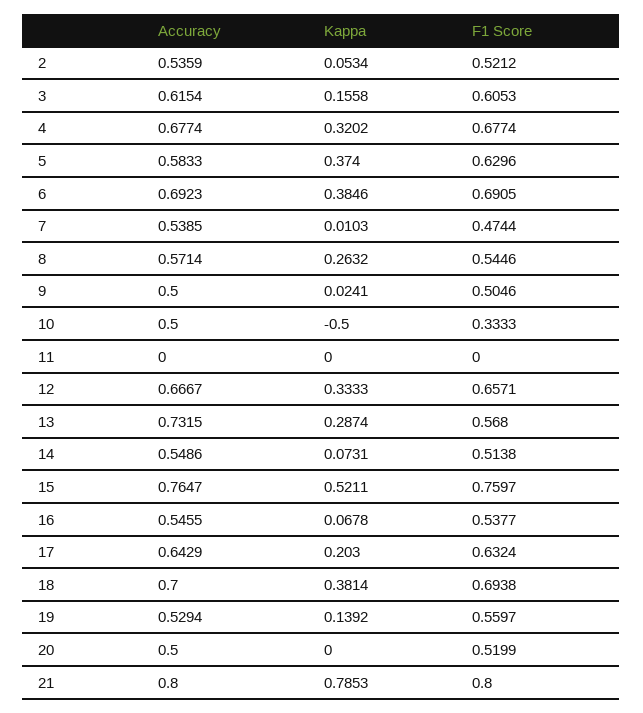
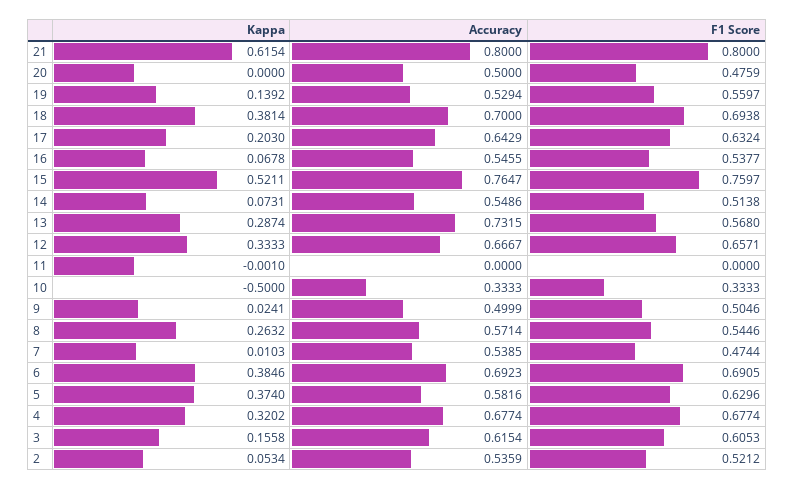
  {
    "Accuracy": {
      "2": 0.5359,
      "3": 0.6154,
      "4": 0.6774,
-     "5": 0.5833,
+     "5": 0.5816,
      "6": 0.6923,
      "7": 0.5385,
      "8": 0.5714,
-     "9": 0.5,
+     "9": 0.4999,
-     "10": 0.5,
+     "10": 0.3333,
      "11": 0,
      "12": 0.6667,
      "13": 0.7315,
      "14": 0.5486,
      "15": 0.7647,
      "16": 0.5455,
      "17": 0.6429,
      "18": 0.7,
      "19": 0.5294,
      "20": 0.5,
      "21": 0.8
    },
    "Kappa": {
      "2": 0.0534,
      "3": 0.1558,
      "4": 0.3202,
      "5": 0.374,
      "6": 0.3846,
      "7": 0.0103,
      "8": 0.2632,
      "9": 0.0241,
      "10": -0.5,
-     "11": 0,
+     "11": -0.001,
      "12": 0.3333,
      "13": 0.2874,
      "14": 0.0731,
      "15": 0.5211,
      "16": 0.0678,
      "17": 0.203,
      "18": 0.3814,
      "19": 0.1392,
      "20": 0,
-     "21": 0.7853
+     "21": 0.6154
    },
    "F1 Score": {
      "2": 0.5212,
      "3": 0.6053,
      "4": 0.6774,
      "5": 0.6296,
      "6": 0.6905,
      "7": 0.4744,
      "8": 0.5446,
      "9": 0.5046,
      "10": 0.3333,
      "11": 0,
      "12": 0.6571,
      "13": 0.568,
      "14": 0.5138,
      "15": 0.7597,
      "16": 0.5377,
      "17": 0.6324,
      "18": 0.6938,
      "19": 0.5597,
-     "20": 0.5199,
+     "20": 0.4759,
      "21": 0.8
    }
  }

